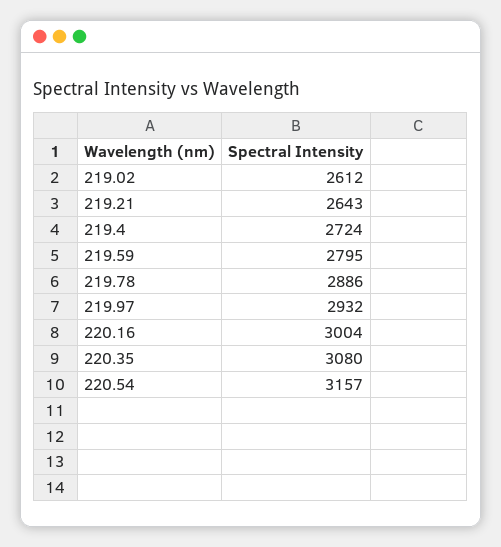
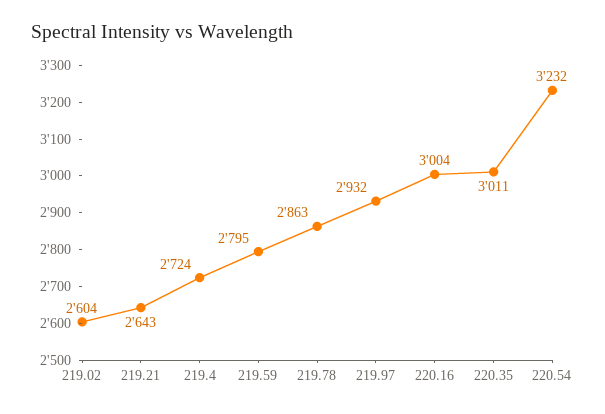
  {
-   "219.02": 2612,
+   "219.02": 2604,
    "219.21": 2643,
    "219.4": 2724,
    "219.59": 2795,
-   "219.78": 2886,
+   "219.78": 2863,
    "219.97": 2932,
    "220.16": 3004,
-   "220.35": 3080,
+   "220.35": 3011,
-   "220.54": 3157
+   "220.54": 3232
  }

